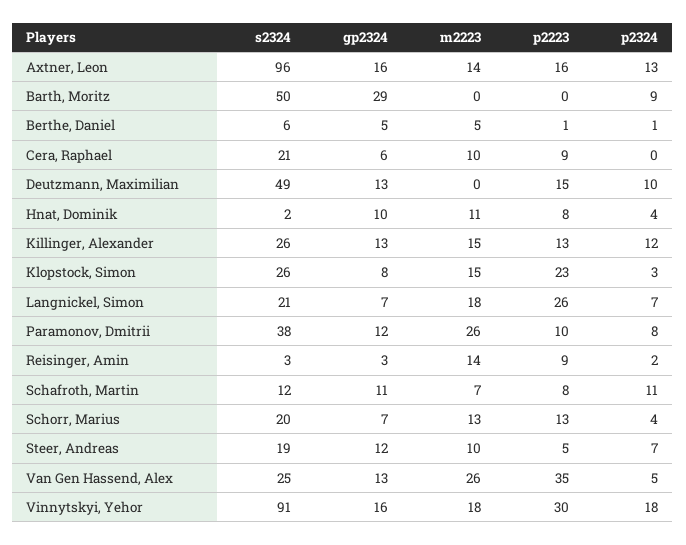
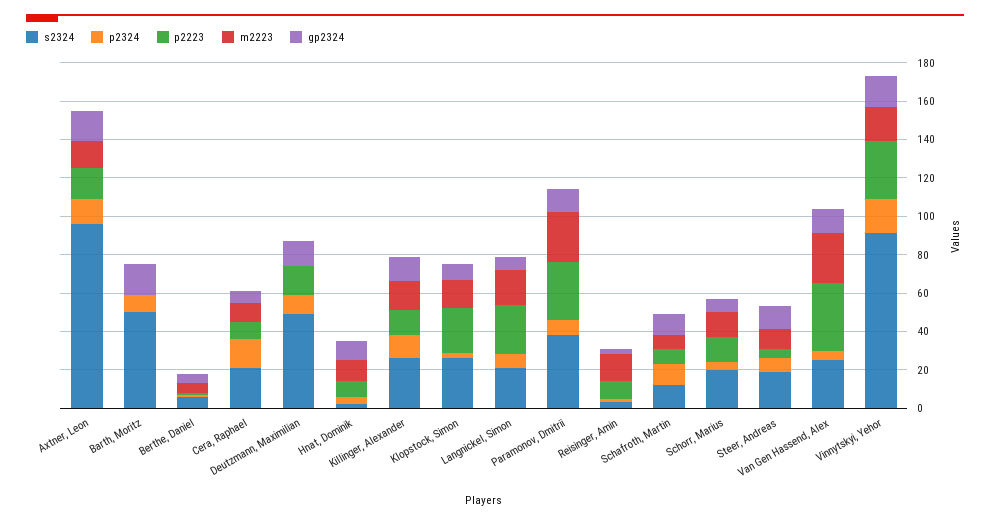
  {
    "s2324": {
      "Axtner, Leon": 96,
      "Barth, Moritz": 50,
      "Berthe, Daniel": 6,
      "Cera, Raphael": 21,
      "Deutzmann, Maximilian": 49,
      "Hnat, Dominik": 2,
      "Killinger, Alexander": 26,
      "Klopstock, Simon": 26,
      "Langnickel, Simon": 21,
      "Paramonov, Dmitrii": 38,
      "Reisinger, Amin": 3,
      "Schafroth, Martin": 12,
      "Schorr, Marius": 20,
      "Steer, Andreas": 19,
      "Van Gen Hassend, Alex": 25,
      "Vinnytskyi, Yehor": 91
    },
    "gp2324": {
      "Axtner, Leon": 16,
-     "Barth, Moritz": 29,
+     "Barth, Moritz": 15,
      "Berthe, Daniel": 5,
      "Cera, Raphael": 6,
      "Deutzmann, Maximilian": 13,
      "Hnat, Dominik": 10,
      "Killinger, Alexander": 13,
      "Klopstock, Simon": 8,
      "Langnickel, Simon": 7,
      "Paramonov, Dmitrii": 12,
      "Reisinger, Amin": 3,
      "Schafroth, Martin": 11,
      "Schorr, Marius": 7,
      "Steer, Andreas": 12,
      "Van Gen Hassend, Alex": 13,
      "Vinnytskyi, Yehor": 16
    },
    "m2223": {
      "Axtner, Leon": 14,
      "Barth, Moritz": 0,
      "Berthe, Daniel": 5,
      "Cera, Raphael": 10,
      "Deutzmann, Maximilian": 0,
      "Hnat, Dominik": 11,
      "Killinger, Alexander": 15,
      "Klopstock, Simon": 15,
      "Langnickel, Simon": 18,
      "Paramonov, Dmitrii": 26,
      "Reisinger, Amin": 14,
      "Schafroth, Martin": 7,
      "Schorr, Marius": 13,
      "Steer, Andreas": 10,
      "Van Gen Hassend, Alex": 26,
      "Vinnytskyi, Yehor": 18
    },
    "p2223": {
      "Axtner, Leon": 16,
      "Barth, Moritz": 0,
      "Berthe, Daniel": 1,
      "Cera, Raphael": 9,
      "Deutzmann, Maximilian": 15,
      "Hnat, Dominik": 8,
      "Killinger, Alexander": 13,
      "Klopstock, Simon": 23,
      "Langnickel, Simon": 26,
-     "Paramonov, Dmitrii": 10,
+     "Paramonov, Dmitrii": 30,
      "Reisinger, Amin": 9,
      "Schafroth, Martin": 8,
      "Schorr, Marius": 13,
      "Steer, Andreas": 5,
      "Van Gen Hassend, Alex": 35,
      "Vinnytskyi, Yehor": 30
    },
    "p2324": {
      "Axtner, Leon": 13,
      "Barth, Moritz": 9,
      "Berthe, Daniel": 1,
-     "Cera, Raphael": 0,
+     "Cera, Raphael": 15,
      "Deutzmann, Maximilian": 10,
      "Hnat, Dominik": 4,
      "Killinger, Alexander": 12,
      "Klopstock, Simon": 3,
      "Langnickel, Simon": 7,
      "Paramonov, Dmitrii": 8,
      "Reisinger, Amin": 2,
      "Schafroth, Martin": 11,
      "Schorr, Marius": 4,
      "Steer, Andreas": 7,
      "Van Gen Hassend, Alex": 5,
      "Vinnytskyi, Yehor": 18
    }
  }

